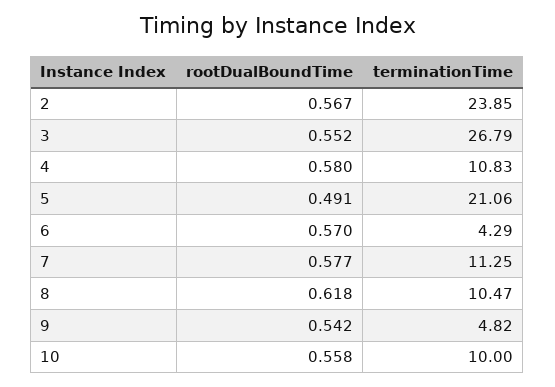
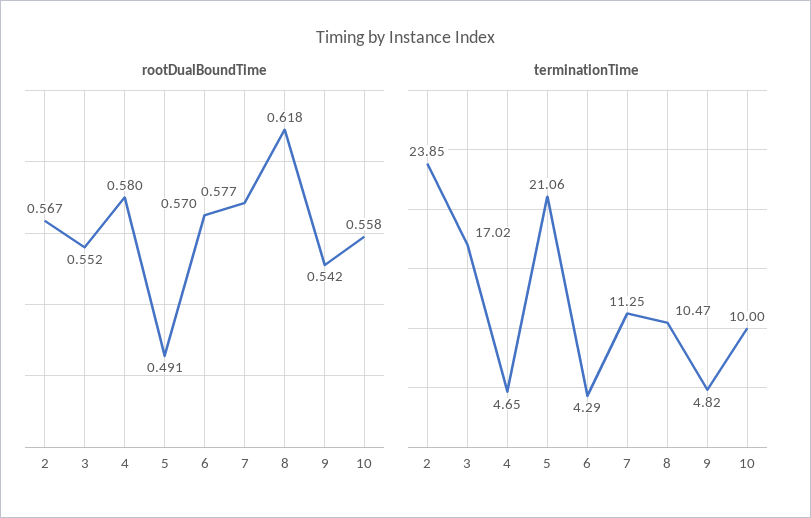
  {
    "rootDualBoundTime": {
      "2": 0.567,
      "3": 0.552,
      "4": 0.58,
      "5": 0.491,
      "6": 0.57,
      "7": 0.577,
      "8": 0.618,
      "9": 0.542,
      "10": 0.558
    },
    "terminationTime": {
      "2": 23.85,
-     "3": 26.79,
+     "3": 17.02,
-     "4": 10.83,
+     "4": 4.65,
      "5": 21.06,
      "6": 4.29,
      "7": 11.25,
      "8": 10.47,
      "9": 4.82,
      "10": 10
    }
  }

